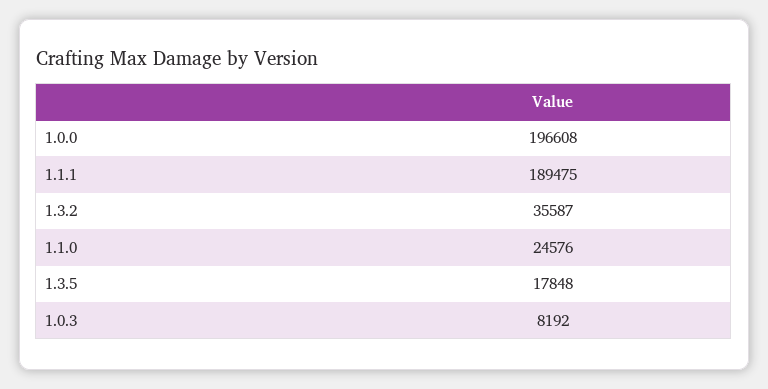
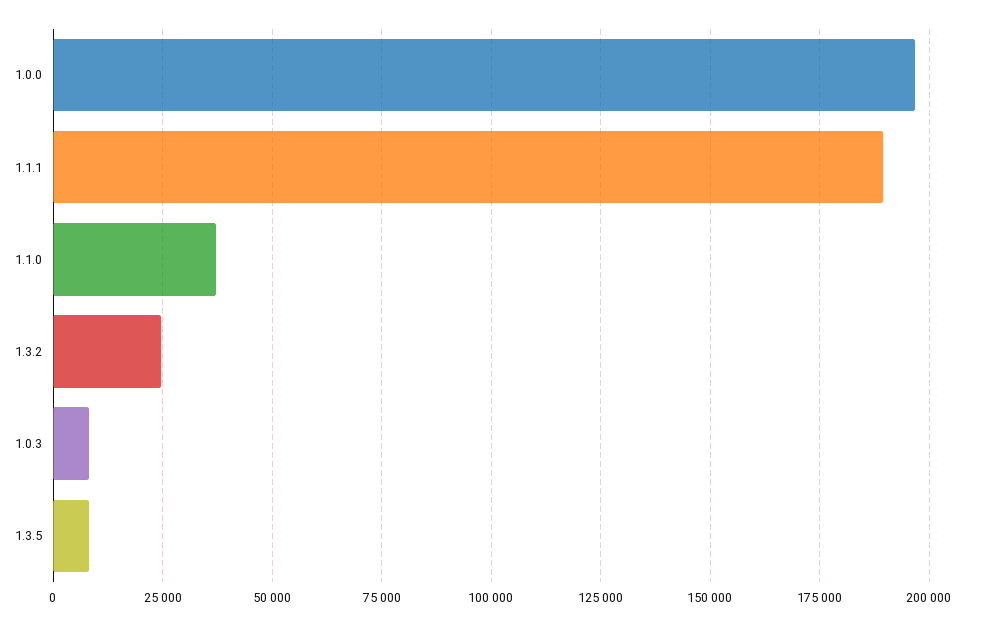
  {
    "1.0.0": 196608,
    "1.1.1": 189475,
-   "1.3.2": 35587,
+   "1.3.2": 25000,
-   "1.1.0": 24576,
+   "1.1.0": 37500,
-   "1.3.5": 17848,
+   "1.3.5": 7500,
    "1.0.3": 8192
  }

